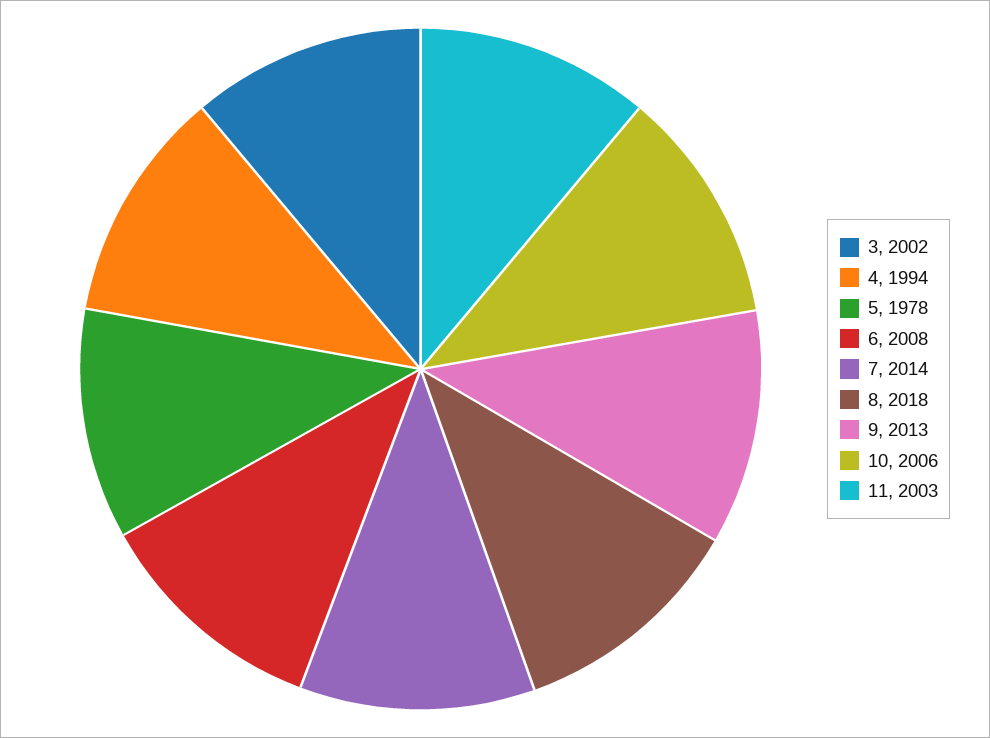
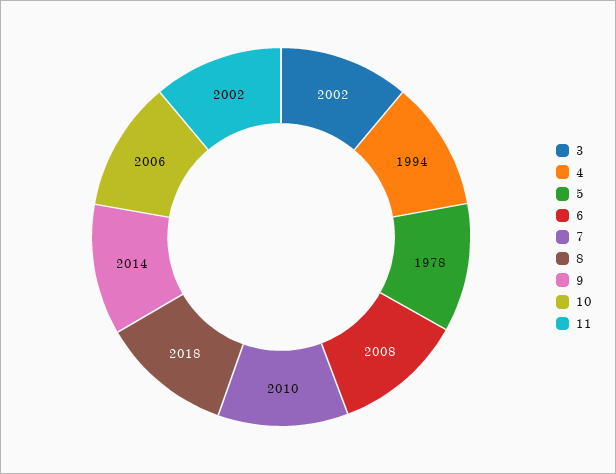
  {
    "3": 2002,
    "4": 1994,
    "5": 1978,
    "6": 2008,
-   "7": 2014,
+   "7": 2010,
    "8": 2018,
-   "9": 2013,
+   "9": 2014,
    "10": 2006,
-   "11": 2003
+   "11": 2002
  }

